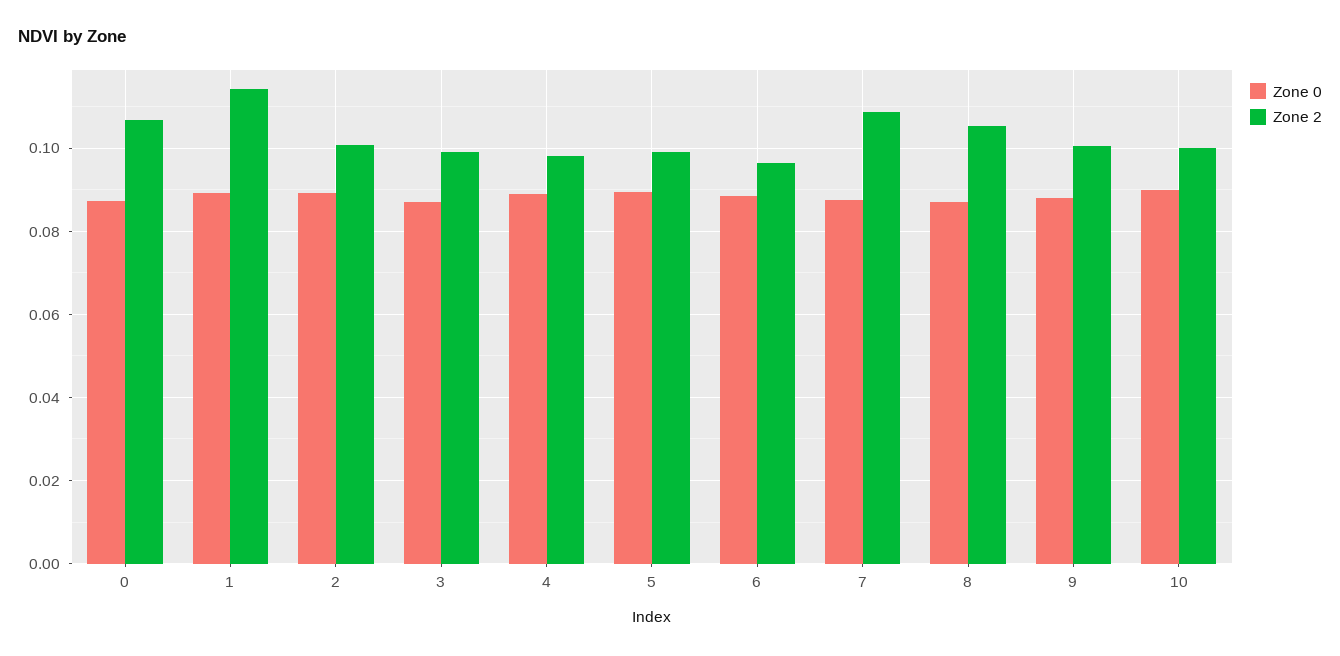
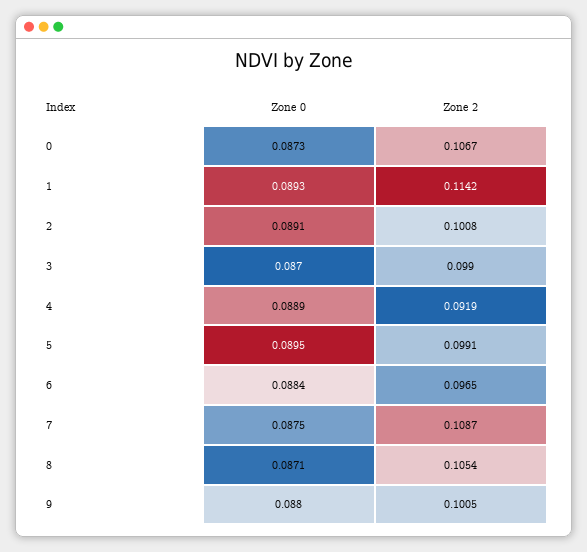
  {
    "Zone 0": {
      "0": 0.0873,
      "1": 0.0893,
      "2": 0.0891,
      "3": 0.087,
      "4": 0.0889,
      "5": 0.0895,
      "6": 0.0884,
      "7": 0.0875,
      "8": 0.0871,
-     "9": 0.088,
+     "9": 0.088
-     "10": 0.09
    },
    "Zone 2": {
      "0": 0.1067,
      "1": 0.1142,
      "2": 0.1008,
      "3": 0.099,
-     "4": 0.098,
+     "4": 0.0919,
      "5": 0.0991,
      "6": 0.0965,
      "7": 0.1087,
      "8": 0.1054,
-     "9": 0.1005,
+     "9": 0.1005
-     "10": 0.1
    }
  }

